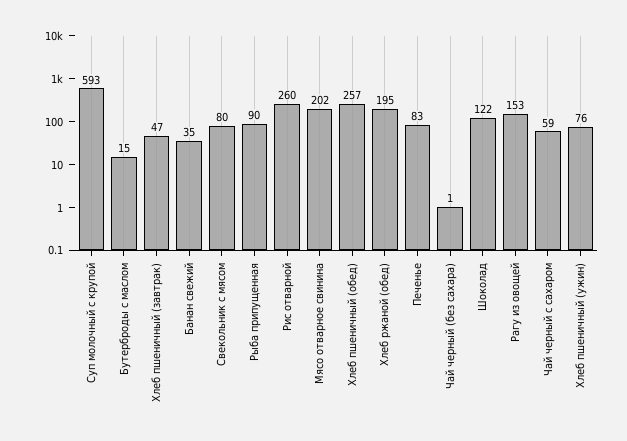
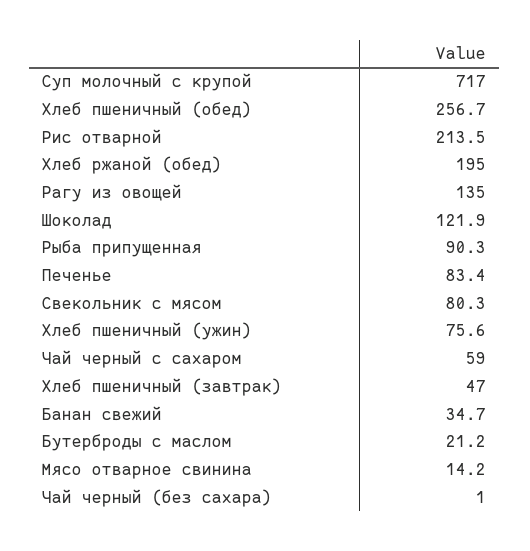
  {
-   "Суп молочный с крупой": 593,
+   "Суп молочный с крупой": 717,
-   "Бутерброды с маслом": 15,
+   "Бутерброды с маслом": 21.2,
    "Хлеб пшеничный (завтрак)": 47,
    "Банан свежий": 34.7,
    "Свекольник с мясом": 80.3,
    "Рыба припущенная": 90.3,
-   "Рис отварной": 260,
+   "Рис отварной": 213.5,
-   "Мясо отварное свинина": 202,
+   "Мясо отварное свинина": 14.2,
    "Хлеб пшеничный (обед)": 256.7,
    "Хлеб ржаной (обед)": 195,
    "Печенье": 83.4,
    "Чай черный (без сахара)": 1,
    "Шоколад": 121.9,
-   "Рагу из овощей": 153,
+   "Рагу из овощей": 135,
    "Чай черный с сахаром": 59,
    "Хлеб пшеничный (ужин)": 75.6
  }

